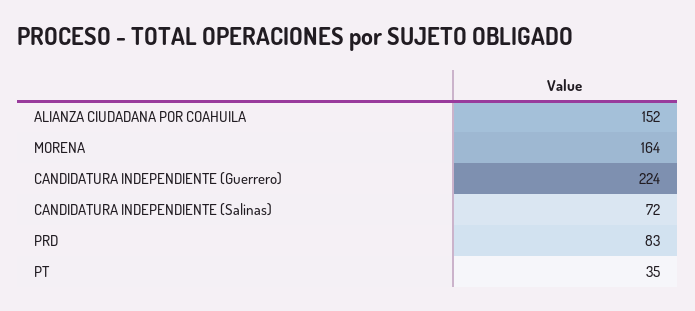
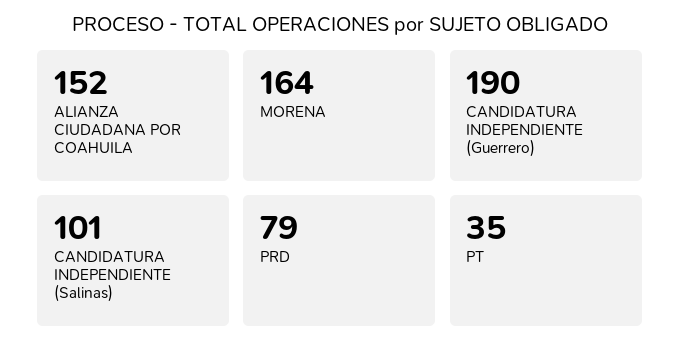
  {
    "ALIANZA CIUDADANA POR COAHUILA": 152,
    "MORENA": 164,
-   "CANDIDATURA INDEPENDIENTE (Guerrero)": 224,
+   "CANDIDATURA INDEPENDIENTE (Guerrero)": 190,
-   "CANDIDATURA INDEPENDIENTE (Salinas)": 72,
+   "CANDIDATURA INDEPENDIENTE (Salinas)": 101,
-   "PRD": 83,
+   "PRD": 79,
    "PT": 35
  }

